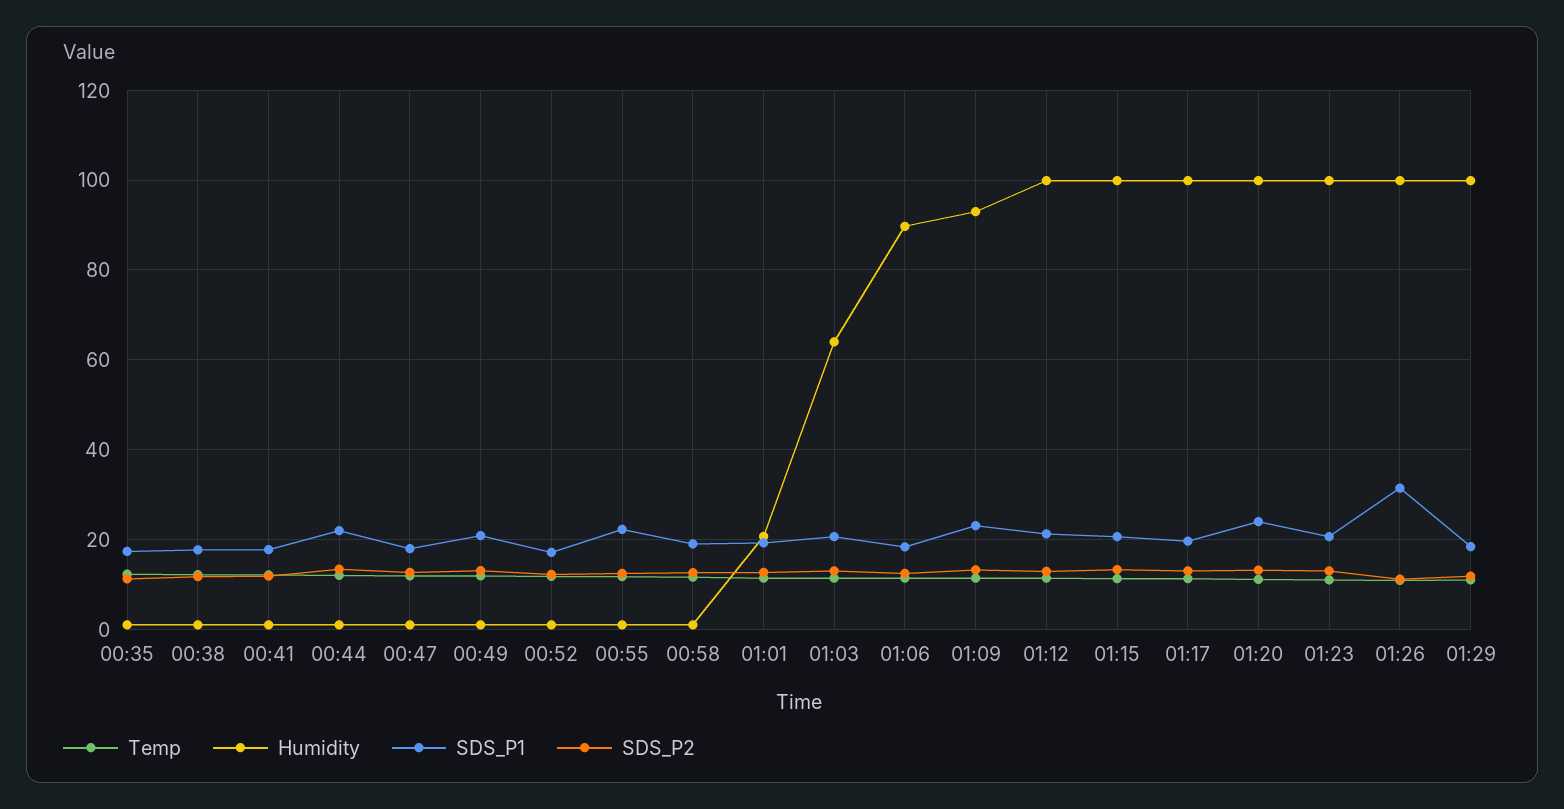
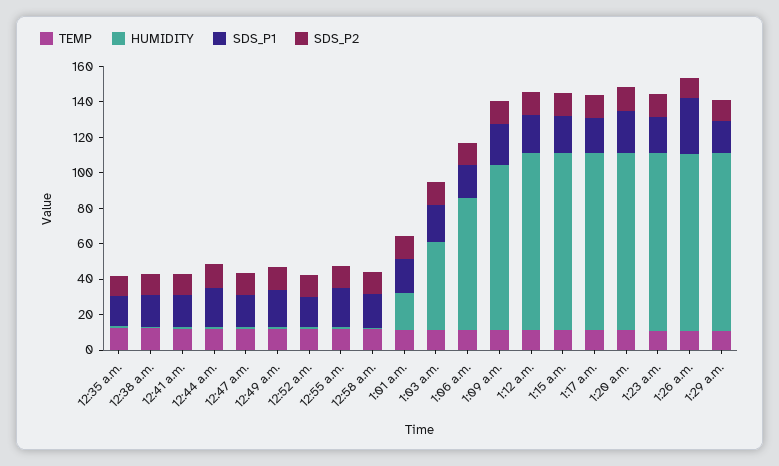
  {
    "Temp": {
      "00:35": 12,
      "00:38": 12,
      "00:41": 12,
      "00:44": 12,
      "00:47": 12,
      "00:49": 12,
      "00:52": 12,
      "00:55": 12,
      "00:58": 12,
      "01:01": 12,
      "01:03": 12,
      "01:06": 12,
      "01:09": 12,
      "01:12": 12,
      "01:15": 12,
      "01:17": 12,
      "01:20": 12,
      "01:23": 12,
      "01:26": 10,
      "01:29": 12
    },
    "Humidity": {
      "00:35": 2,
      "00:38": 2,
      "00:41": 2,
      "00:44": 2,
      "00:47": 2,
      "00:49": 2,
      "00:52": 2,
      "00:55": 2,
      "00:58": 2,
      "01:01": 20,
-     "01:03": 64,
+     "01:03": 50,
-     "01:06": 90,
+     "01:06": 75,
      "01:09": 94,
      "01:12": 100,
      "01:15": 100,
      "01:17": 100,
      "01:20": 100,
      "01:23": 100,
      "01:26": 100,
      "01:29": 100
    },
    "SDS_P1": {
      "00:35": 18,
      "00:38": 18,
      "00:41": 18,
      "00:44": 22,
      "00:47": 18,
      "00:49": 20,
      "00:52": 18,
      "00:55": 22,
      "00:58": 20,
      "01:01": 20,
      "01:03": 20,
      "01:06": 18,
      "01:09": 24,
      "01:12": 22,
      "01:15": 20,
      "01:17": 20,
      "01:20": 24,
      "01:23": 20,
      "01:26": 32,
      "01:29": 18
    },
    "SDS_P2": {
      "00:35": 12,
      "00:38": 12,
      "00:41": 12,
      "00:44": 14,
      "00:47": 12,
      "00:49": 14,
      "00:52": 12,
      "00:55": 12,
      "00:58": 12,
      "01:01": 12,
      "01:03": 14,
      "01:06": 12,
      "01:09": 14,
      "01:12": 12,
      "01:15": 14,
      "01:17": 14,
      "01:20": 14,
      "01:23": 14,
      "01:26": 12,
      "01:29": 12
    }
  }

